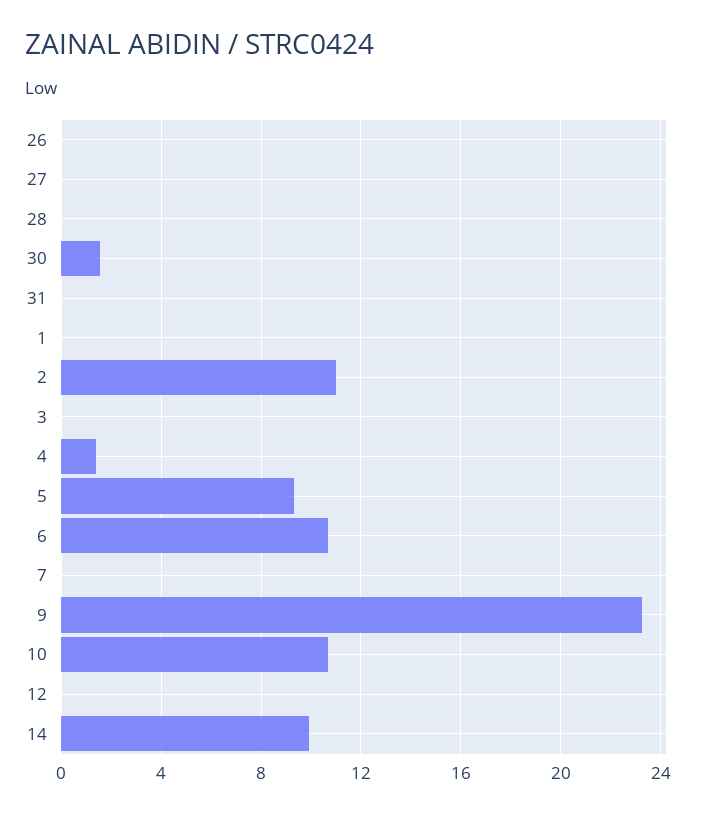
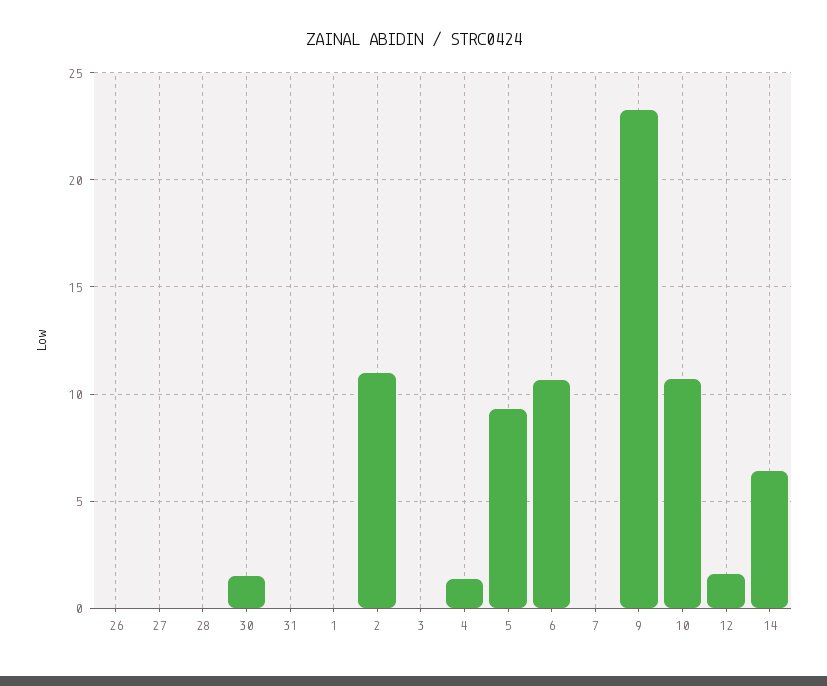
  {
    "26": 0,
    "27": 0,
    "28": 0,
    "30": 1.5,
    "31": 0,
    "1": 0,
    "2": 11,
    "3": 0,
    "4": 1.5,
    "5": 9.5,
    "6": 10.5,
    "7": 0,
    "9": 23.5,
    "10": 10.5,
-   "12": 0,
+   "12": 1.5,
-   "14": 10
+   "14": 6.5
  }

